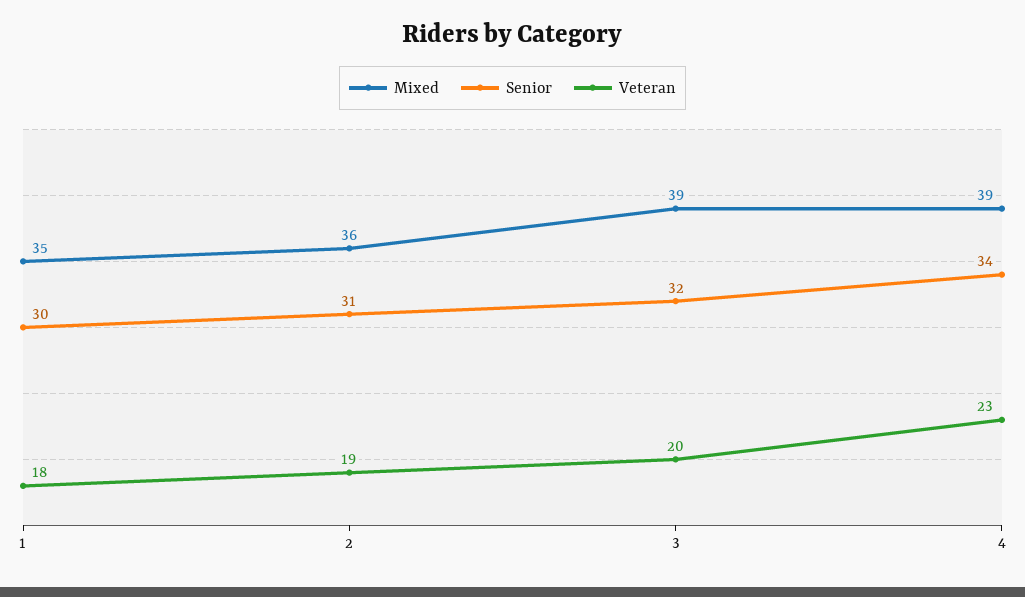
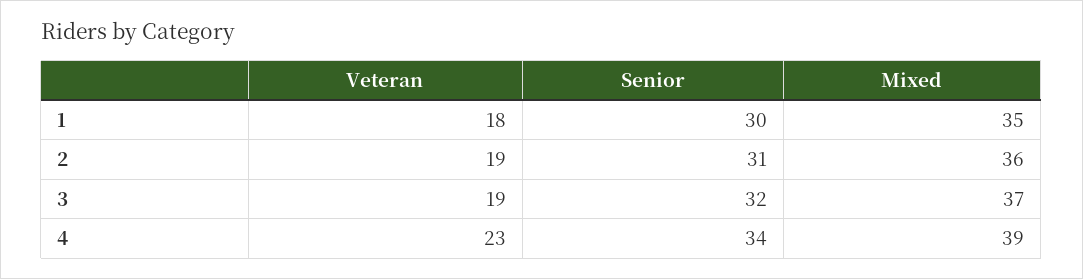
  {
    "Mixed": {
      "1": 35,
      "2": 36,
-     "3": 39,
+     "3": 37,
      "4": 39
    },
    "Senior": {
      "1": 30,
      "2": 31,
      "3": 32,
      "4": 34
    },
    "Veteran": {
      "1": 18,
      "2": 19,
-     "3": 20,
+     "3": 19,
      "4": 23
    }
  }

